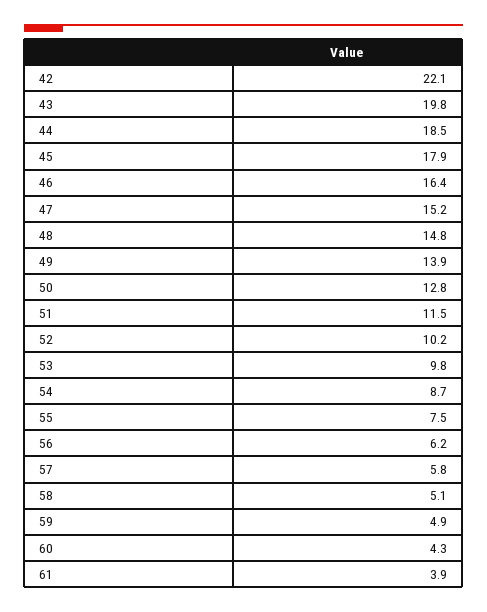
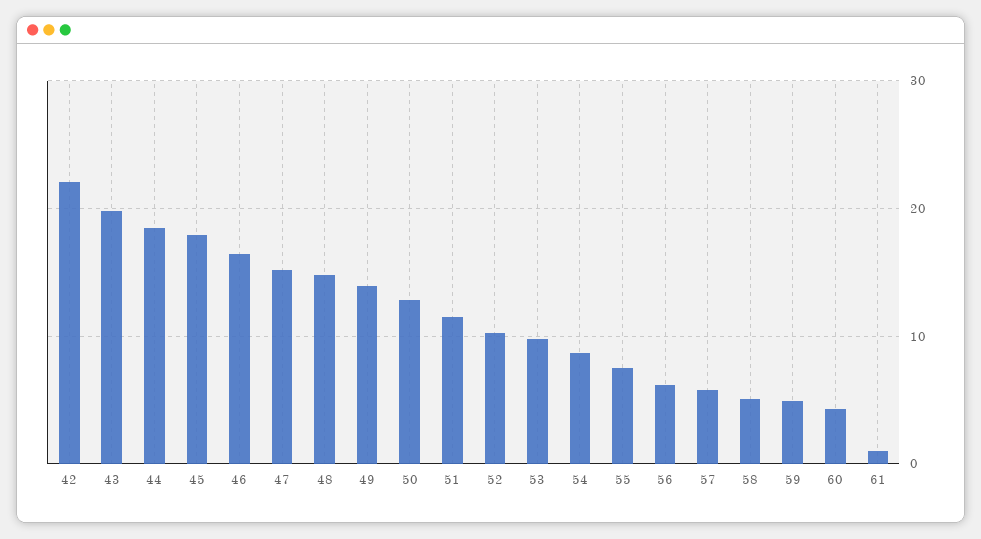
  {
    "42": 22.1,
    "43": 19.8,
    "44": 18.5,
    "45": 17.9,
    "46": 16.4,
    "47": 15.2,
    "48": 14.8,
    "49": 13.9,
    "50": 12.8,
    "51": 11.5,
    "52": 10.2,
    "53": 9.8,
    "54": 8.7,
    "55": 7.5,
    "56": 6.2,
    "57": 5.8,
    "58": 5.1,
    "59": 4.9,
    "60": 4.3,
-   "61": 3.9
+   "61": 1
  }

